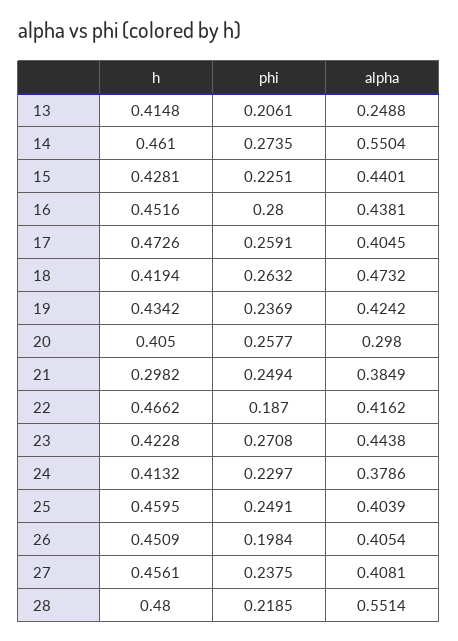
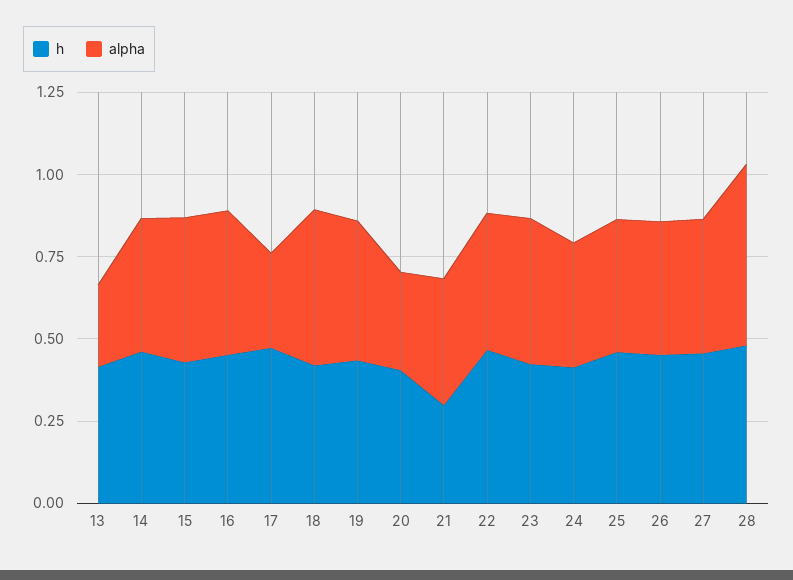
  {
    "h": {
      "13": 0.4148,
      "14": 0.461,
      "15": 0.4281,
      "16": 0.4516,
      "17": 0.4726,
      "18": 0.4194,
      "19": 0.4342,
      "20": 0.405,
      "21": 0.2982,
      "22": 0.4662,
      "23": 0.4228,
      "24": 0.4132,
      "25": 0.4595,
      "26": 0.4509,
      "27": 0.4561,
      "28": 0.48
    },
-   "phi": {
-     "13": 0.2061,
-     "14": 0.2735,
-     "15": 0.2251,
-     "16": 0.28,
-     "17": 0.2591,
-     "18": 0.2632,
-     "19": 0.2369,
-     "20": 0.2577,
-     "21": 0.2494,
-     "22": 0.187,
-     "23": 0.2708,
-     "24": 0.2297,
-     "25": 0.2491,
-     "26": 0.1984,
-     "27": 0.2375,
-     "28": 0.2185
-   },
    "alpha": {
      "13": 0.2488,
-     "14": 0.5504,
+     "14": 0.4,
      "15": 0.4401,
      "16": 0.4381,
-     "17": 0.4045,
+     "17": 0.3,
      "18": 0.4732,
      "19": 0.4242,
      "20": 0.298,
      "21": 0.3849,
      "22": 0.4162,
      "23": 0.4438,
      "24": 0.3786,
      "25": 0.4039,
      "26": 0.4054,
      "27": 0.4081,
      "28": 0.5514
    }
  }

